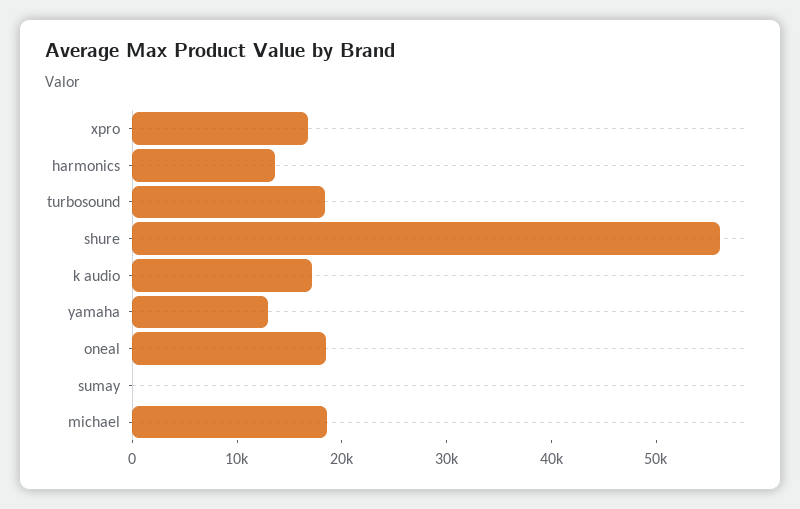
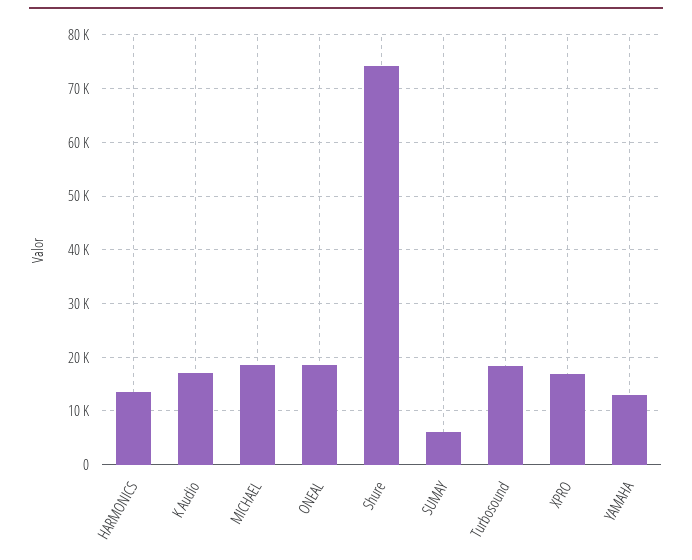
  {
    "xpro": 16000,
    "harmonics": 14000,
    "turbosound": 18000,
-   "shure": 56000,
+   "shure": 74000,
    "k audio": 18000,
    "yamaha": 12000,
    "oneal": 18000,
-   "sumay": 0,
+   "sumay": 6000,
    "michael": 18000
  }

